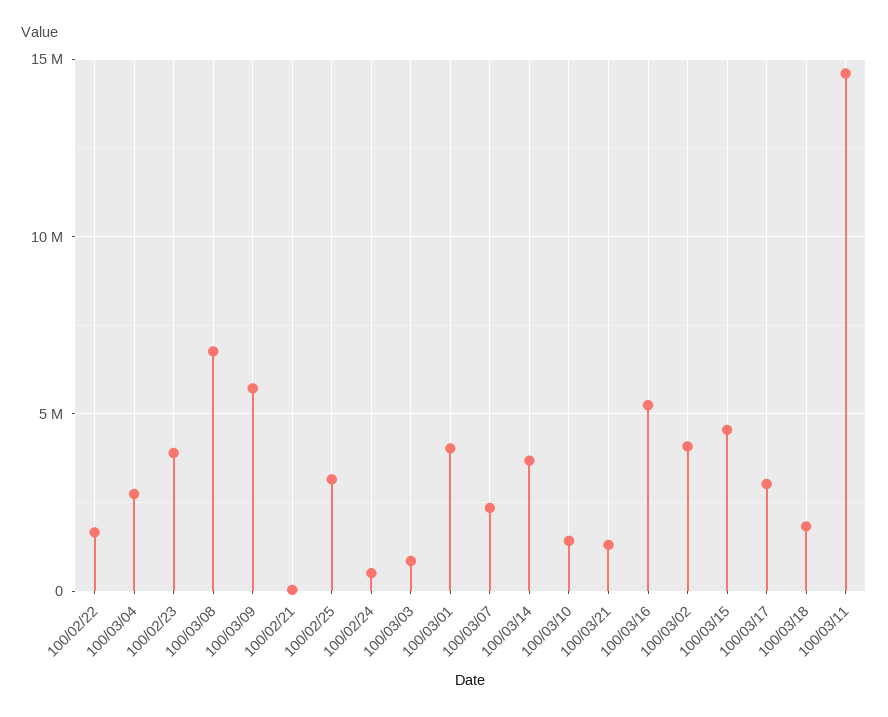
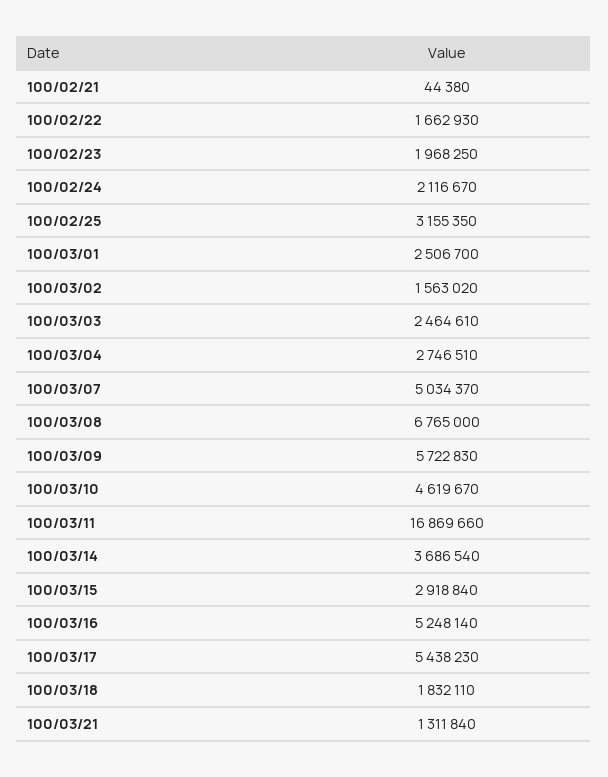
  {
    "100/02/22": 1662930,
    "100/03/04": 2746510,
-   "100/02/23": 4000000,
+   "100/02/23": 1968250,
    "100/03/08": 6765000,
    "100/03/09": 5722830,
    "100/02/21": 44380,
    "100/02/25": 3155350,
-   "100/02/24": 500000,
+   "100/02/24": 2116670,
-   "100/03/03": 1000000,
+   "100/03/03": 2464610,
-   "100/03/01": 4000000,
+   "100/03/01": 2506700,
-   "100/03/07": 2500000,
+   "100/03/07": 5034370,
    "100/03/14": 3686540,
-   "100/03/10": 1500000,
+   "100/03/10": 4619670,
    "100/03/21": 1311840,
    "100/03/16": 5248140,
-   "100/03/02": 4000000,
+   "100/03/02": 1563020,
-   "100/03/15": 4500000,
+   "100/03/15": 2918840,
-   "100/03/17": 3000000,
+   "100/03/17": 5438230,
    "100/03/18": 1832110,
-   "100/03/11": 14500000
+   "100/03/11": 16869660
  }

